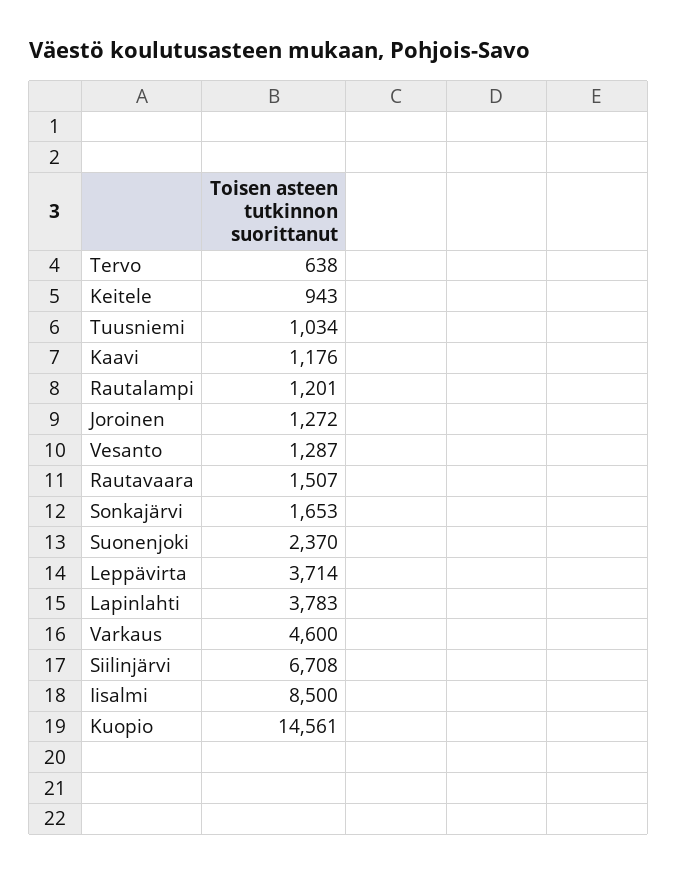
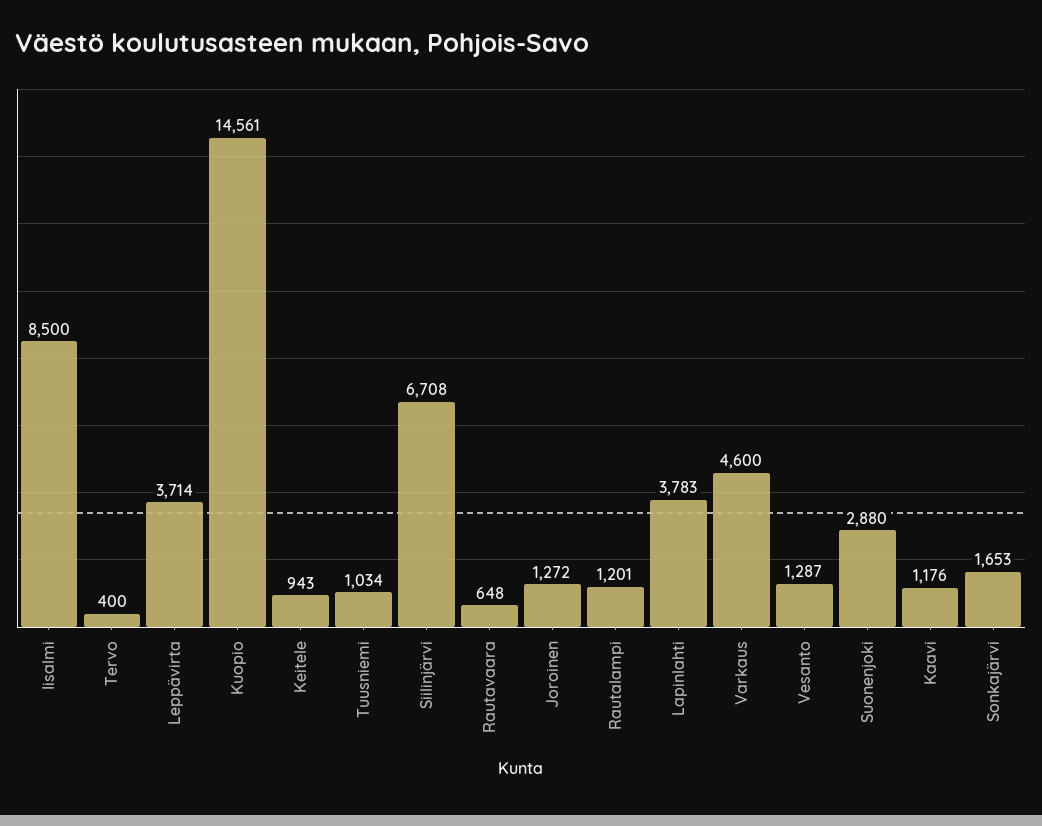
  {
-   "Tervo": 638,
+   "Tervo": 400,
    "Keitele": 943,
    "Tuusniemi": 1034,
    "Kaavi": 1176,
    "Rautalampi": 1201,
    "Joroinen": 1272,
    "Vesanto": 1287,
-   "Rautavaara": 1507,
+   "Rautavaara": 648,
    "Sonkajärvi": 1653,
-   "Suonenjoki": 2370,
+   "Suonenjoki": 2880,
    "Leppävirta": 3714,
    "Lapinlahti": 3783,
    "Varkaus": 4600,
    "Siilinjärvi": 6708,
    "Iisalmi": 8500,
    "Kuopio": 14561
  }

